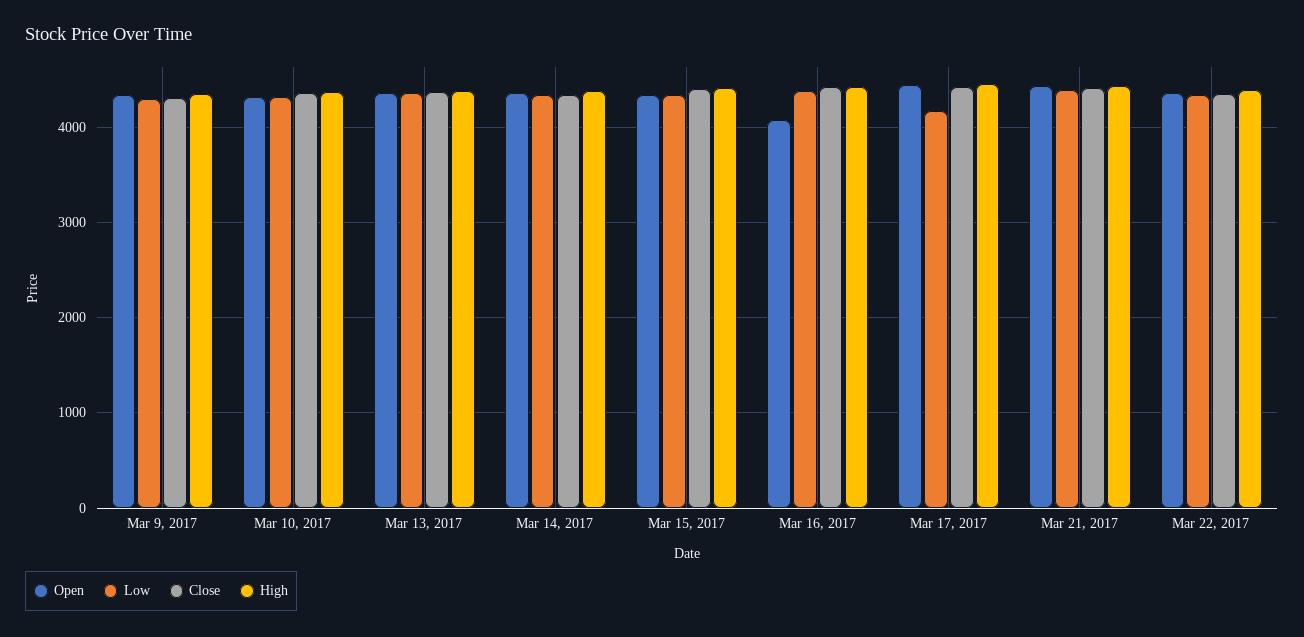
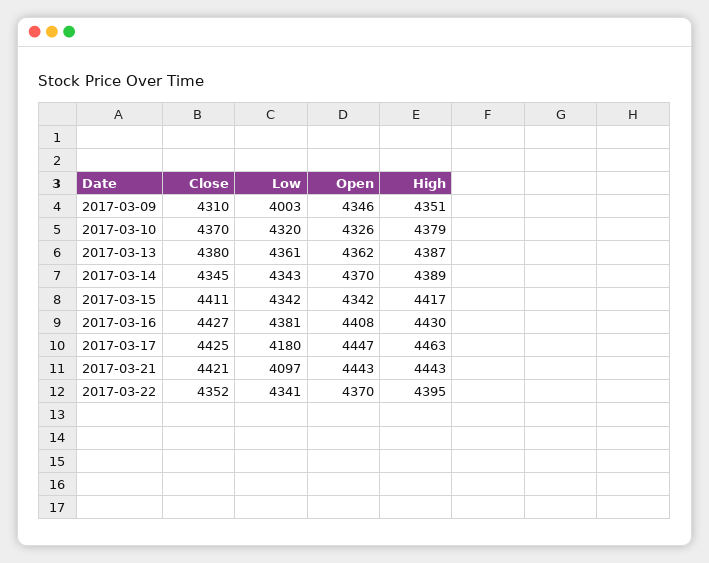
  {
    "Open": {
      "Mar 9, 2017": 4346,
      "Mar 10, 2017": 4326,
      "Mar 13, 2017": 4362,
      "Mar 14, 2017": 4370,
      "Mar 15, 2017": 4342,
-     "Mar 16, 2017": 4100,
+     "Mar 16, 2017": 4408,
      "Mar 17, 2017": 4447,
      "Mar 21, 2017": 4443,
      "Mar 22, 2017": 4370
    },
    "Low": {
-     "Mar 9, 2017": 4300,
+     "Mar 9, 2017": 4003,
      "Mar 10, 2017": 4320,
      "Mar 13, 2017": 4361,
      "Mar 14, 2017": 4343,
      "Mar 15, 2017": 4342,
      "Mar 16, 2017": 4381,
      "Mar 17, 2017": 4180,
-     "Mar 21, 2017": 4400,
+     "Mar 21, 2017": 4097,
      "Mar 22, 2017": 4341
    },
    "Close": {
      "Mar 9, 2017": 4310,
      "Mar 10, 2017": 4370,
      "Mar 13, 2017": 4380,
      "Mar 14, 2017": 4345,
      "Mar 15, 2017": 4411,
      "Mar 16, 2017": 4427,
      "Mar 17, 2017": 4425,
      "Mar 21, 2017": 4421,
      "Mar 22, 2017": 4352
    },
    "High": {
      "Mar 9, 2017": 4351,
      "Mar 10, 2017": 4379,
      "Mar 13, 2017": 4387,
      "Mar 14, 2017": 4389,
      "Mar 15, 2017": 4417,
      "Mar 16, 2017": 4430,
      "Mar 17, 2017": 4463,
      "Mar 21, 2017": 4443,
      "Mar 22, 2017": 4395
    }
  }

